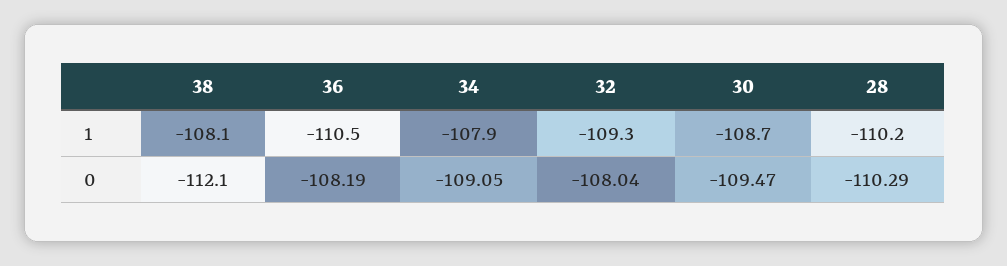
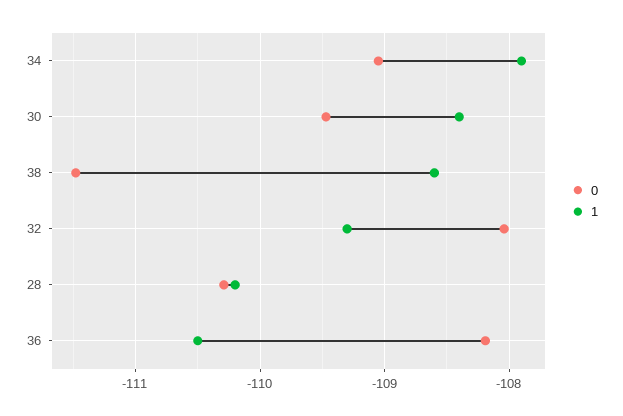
  {
    "1": {
-     "38": -108.1,
+     "38": -108.6,
      "36": -110.5,
      "34": -107.9,
      "32": -109.3,
-     "30": -108.7,
+     "30": -108.4,
      "28": -110.2
    },
    "0": {
-     "38": -112.1,
+     "38": -111.5,
      "36": -108.19,
      "34": -109.05,
      "32": -108.04,
      "30": -109.47,
      "28": -110.29
    }
  }

